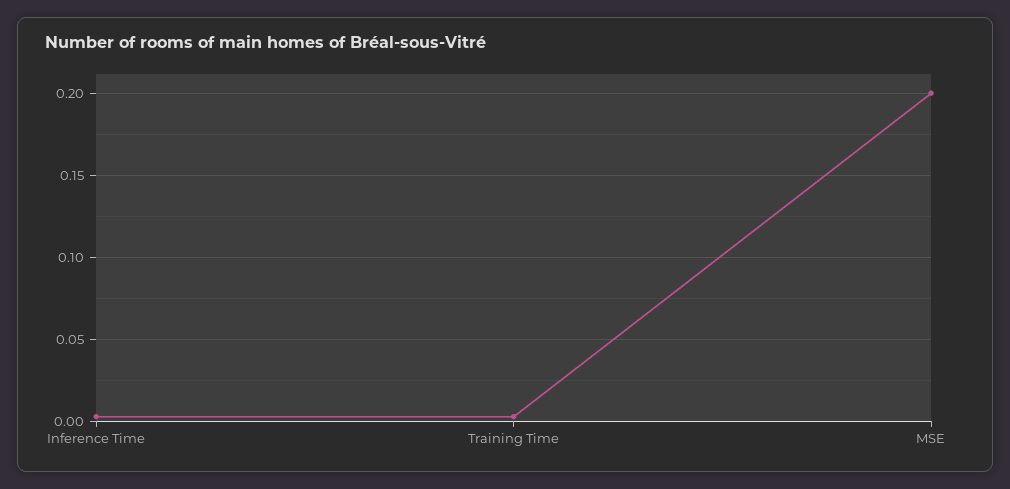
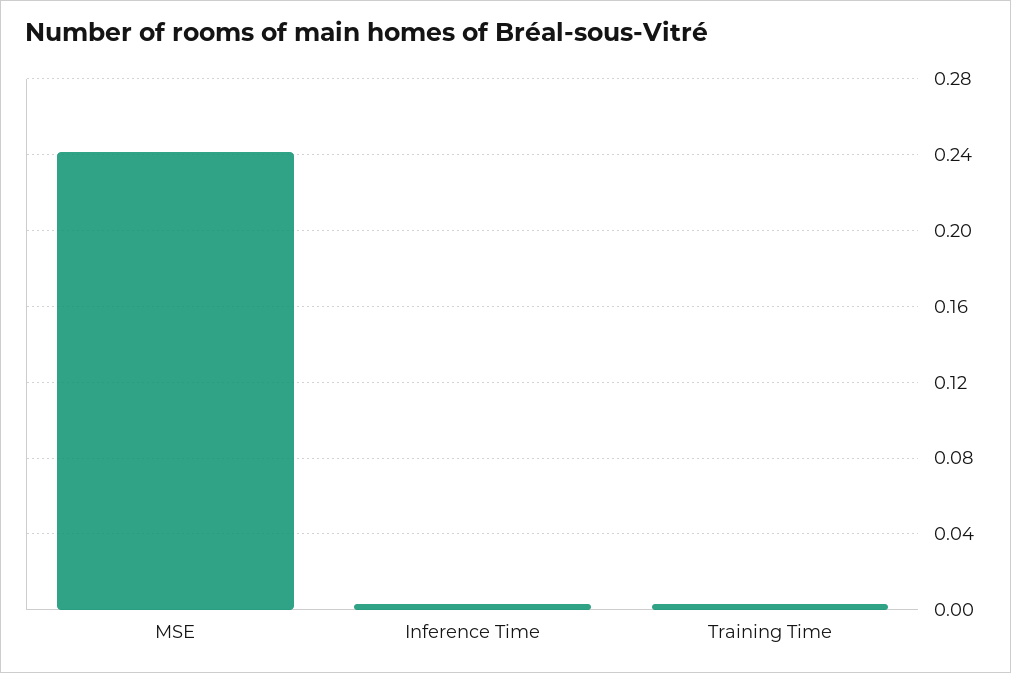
  {
    "Inference Time": 0.005,
    "Training Time": 0.005,
-   "MSE": 0.2
+   "MSE": 0.24
  }

